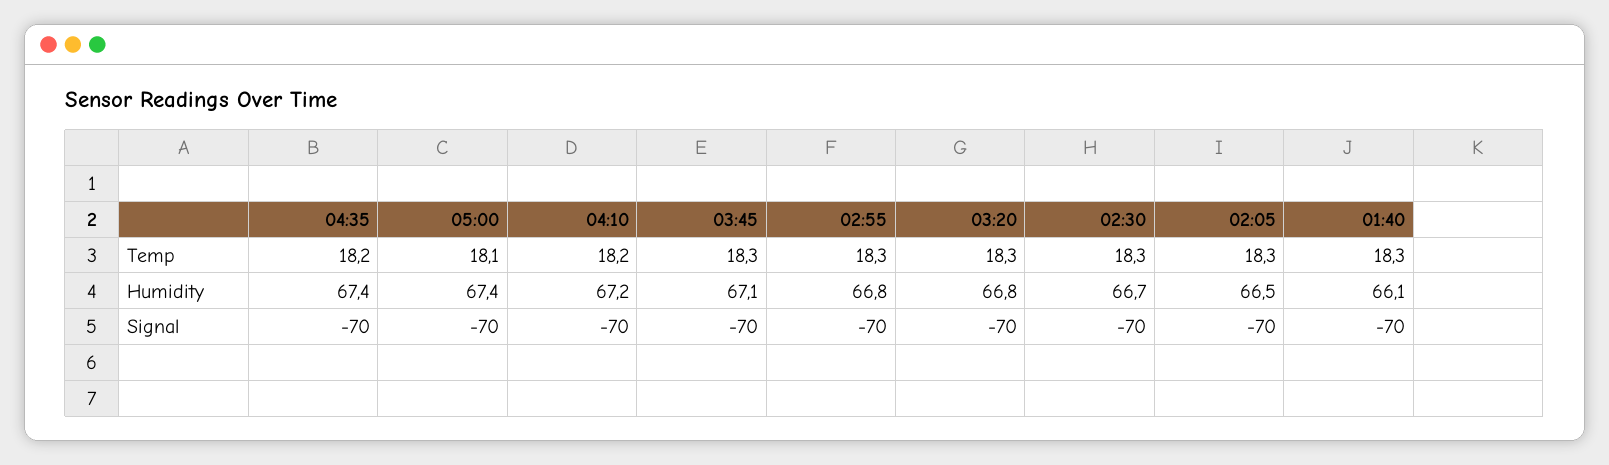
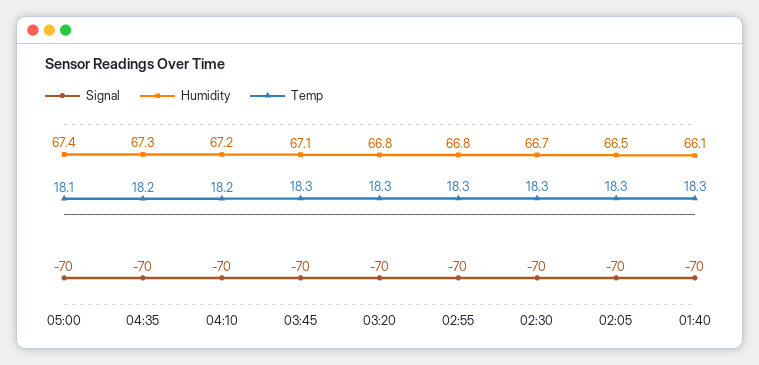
  {
    "Temp": {
      "04:35": 18.2,
      "05:00": 18.1,
      "04:10": 18.2,
      "03:45": 18.3,
      "02:55": 18.3,
      "03:20": 18.3,
      "02:30": 18.3,
      "02:05": 18.3,
      "01:40": 18.3
    },
    "Humidity": {
-     "04:35": 67.4,
+     "04:35": 67.3,
      "05:00": 67.4,
      "04:10": 67.2,
      "03:45": 67.1,
      "02:55": 66.8,
      "03:20": 66.8,
      "02:30": 66.7,
      "02:05": 66.5,
      "01:40": 66.1
    },
    "Signal": {
      "04:35": -70,
      "05:00": -70,
      "04:10": -70,
      "03:45": -70,
      "02:55": -70,
      "03:20": -70,
      "02:30": -70,
      "02:05": -70,
      "01:40": -70
    }
  }

